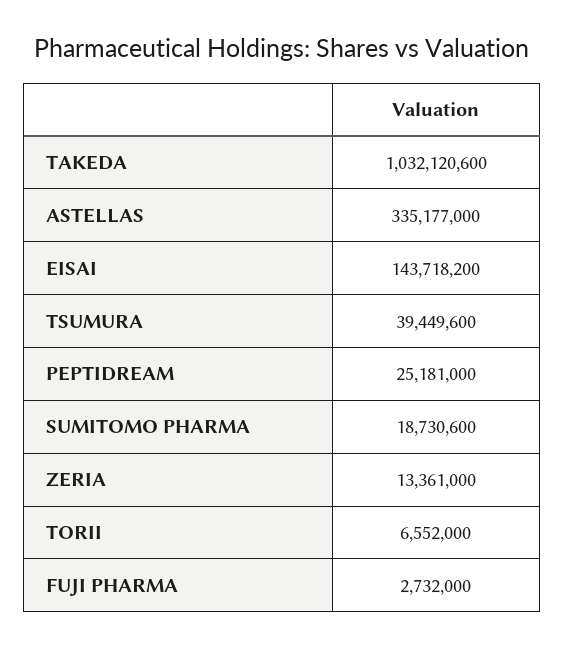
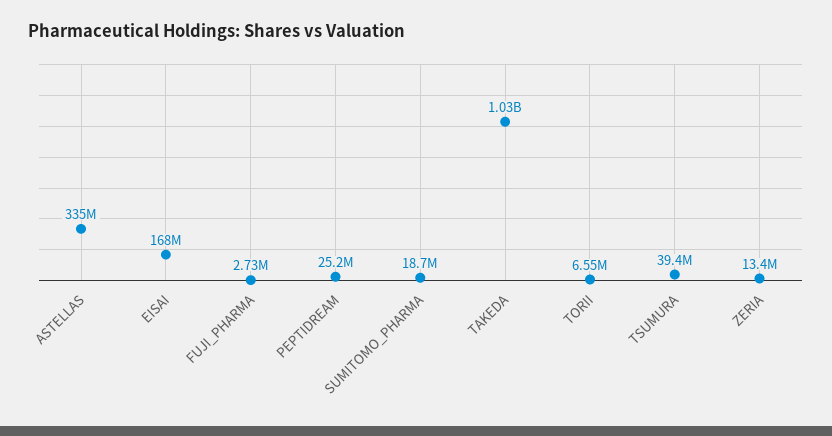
  {
    "TAKEDA": 1032120600,
    "ASTELLAS": 335177000,
-   "EISAI": 143718200,
+   "EISAI": 168000000,
    "TSUMURA": 39449600,
    "PEPTIDREAM": 25181000,
    "SUMITOMO PHARMA": 18730600,
    "ZERIA": 13361000,
    "TORII": 6552000,
    "FUJI PHARMA": 2732000
  }

